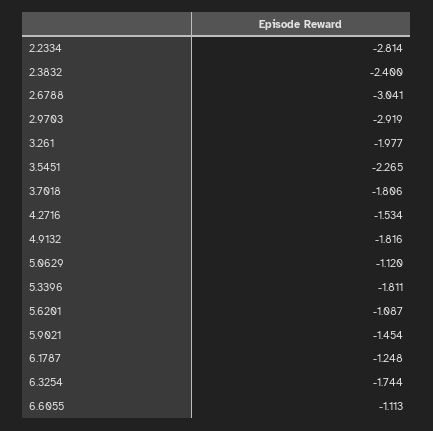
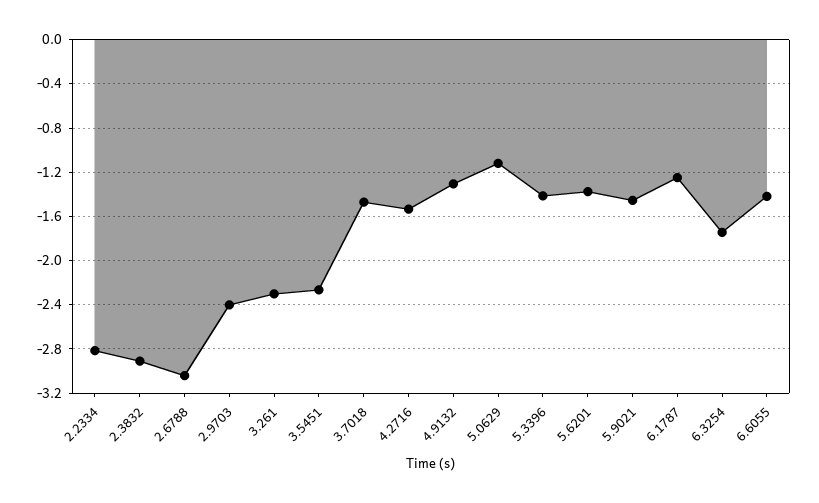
  {
    "2.2334": -2.814,
-   "2.3832": -2.4,
+   "2.3832": -2.9,
    "2.6788": -3.041,
-   "2.9703": -2.919,
+   "2.9703": -2.4,
-   "3.261": -1.977,
+   "3.261": -2.3,
    "3.5451": -2.265,
-   "3.7018": -1.806,
+   "3.7018": -1.5,
    "4.2716": -1.534,
-   "4.9132": -1.816,
+   "4.9132": -1.3,
    "5.0629": -1.12,
-   "5.3396": -1.811,
+   "5.3396": -1.4,
-   "5.6201": -1.087,
+   "5.6201": -1.4,
    "5.9021": -1.454,
    "6.1787": -1.248,
    "6.3254": -1.744,
-   "6.6055": -1.113
+   "6.6055": -1.4
  }

